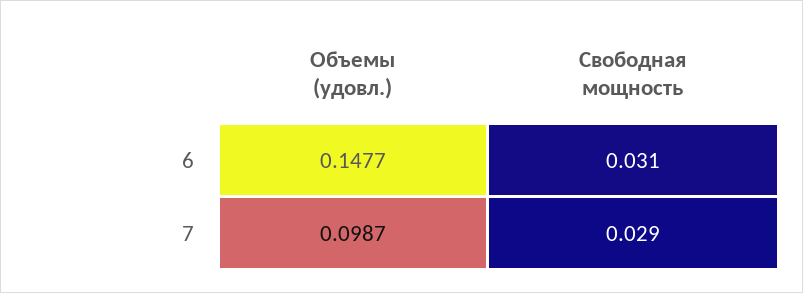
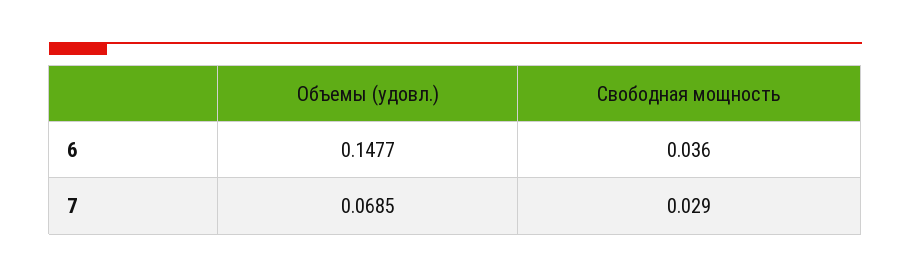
  {
    "Объемы (удовл.)": {
      "6": 0.1477,
-     "7": 0.0987
+     "7": 0.0685
    },
    "Свободная мощность": {
-     "6": 0.031,
+     "6": 0.036,
      "7": 0.029
    }
  }

